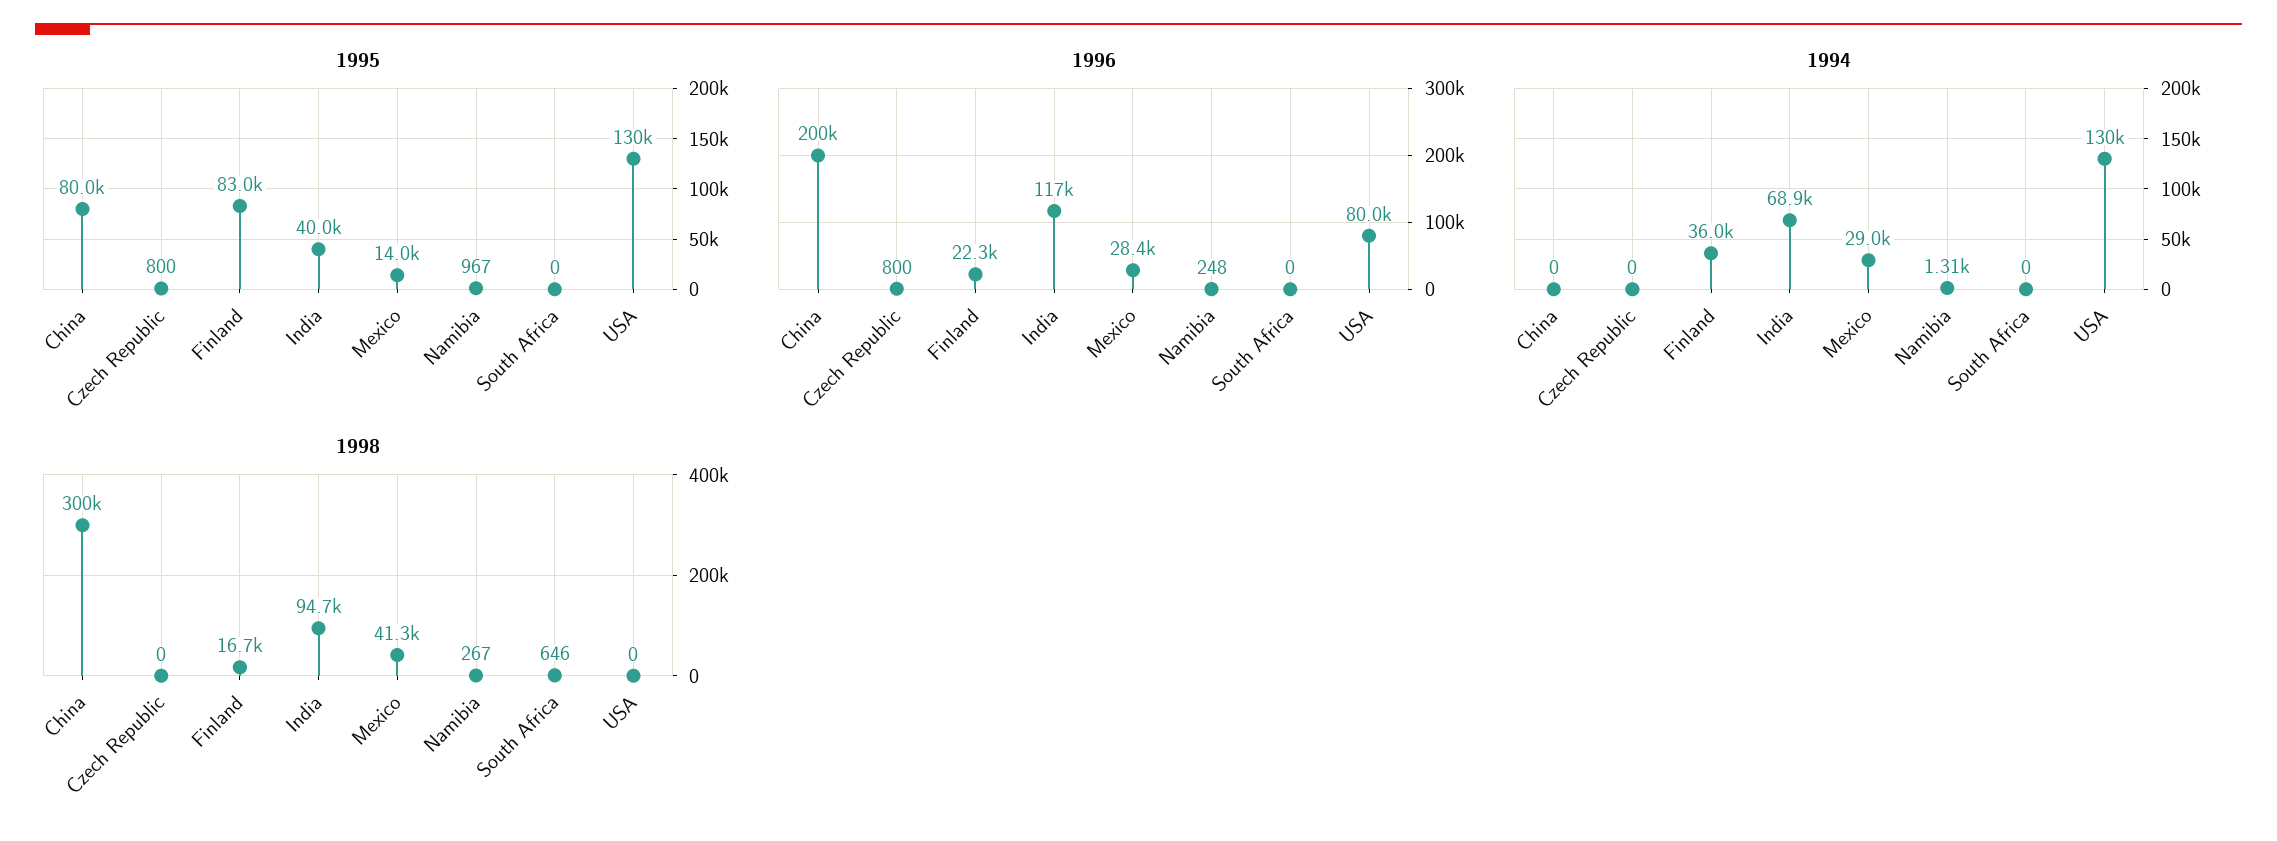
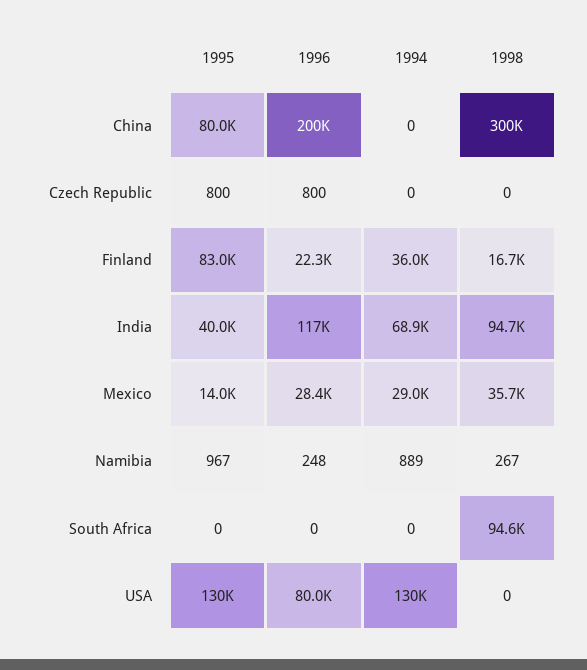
  {
    "1995": {
      "China": 80000,
      "Czech Republic": 800,
      "Finland": 83000,
      "India": 40000,
      "Mexico": 14000,
      "Namibia": 967,
      "South Africa": 0,
      "USA": 130000
    },
    "1996": {
      "China": 200000,
      "Czech Republic": 800,
      "Finland": 22300,
      "India": 117000,
      "Mexico": 28400,
      "Namibia": 248,
      "South Africa": 0,
      "USA": 80000
    },
    "1994": {
      "China": 0,
      "Czech Republic": 0,
      "Finland": 36000,
      "India": 68900,
      "Mexico": 29000,
-     "Namibia": 1310,
+     "Namibia": 889,
      "South Africa": 0,
      "USA": 130000
    },
    "1998": {
      "China": 300000,
      "Czech Republic": 0,
      "Finland": 16700,
      "India": 94700,
-     "Mexico": 41300,
+     "Mexico": 35700,
      "Namibia": 267,
-     "South Africa": 646,
+     "South Africa": 94600,
      "USA": 0
    }
  }

